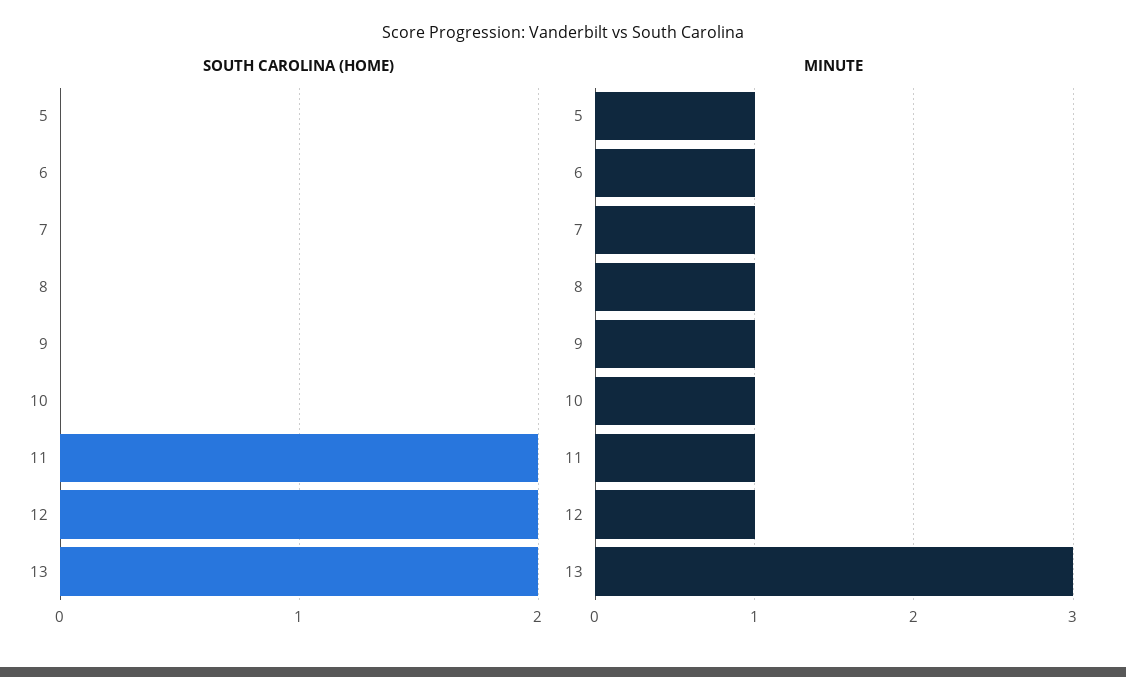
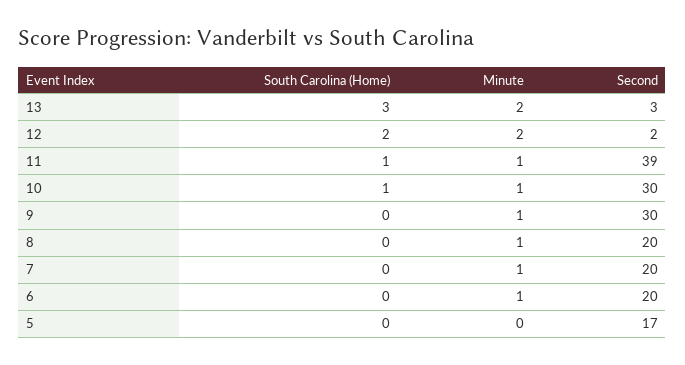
  {
    "SOUTH CAROLINA (HOME)": {
      "5": 0,
      "6": 0,
      "7": 0,
      "8": 0,
      "9": 0,
-     "10": 0,
+     "10": 1,
-     "11": 2,
+     "11": 1,
      "12": 2,
-     "13": 2
+     "13": 3
    },
    "MINUTE": {
-     "5": 1,
+     "5": 0,
      "6": 1,
      "7": 1,
      "8": 1,
      "9": 1,
      "10": 1,
      "11": 1,
-     "12": 1,
+     "12": 2,
-     "13": 3
+     "13": 2
-   }
+   },
+   "Second": {
+     "13": 3,
+     "12": 2,
+     "11": 39,
+     "10": 30,
+     "9": 30,
+     "8": 20,
+     "7": 20,
+     "6": 20,
+     "5": 17
+   }
  }

